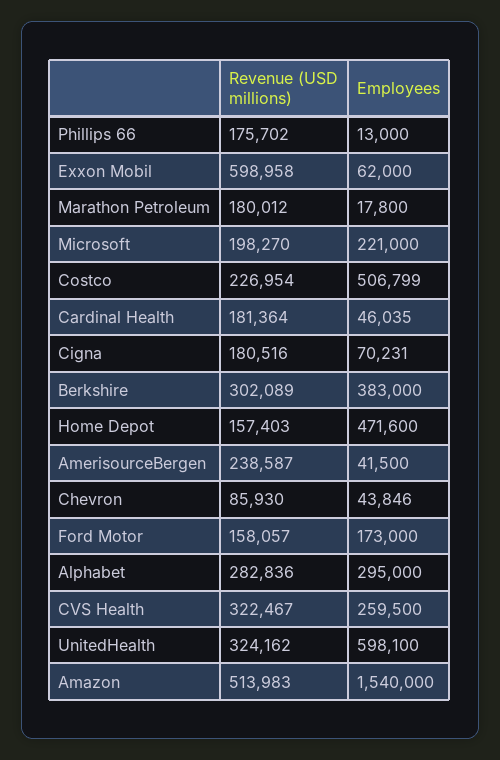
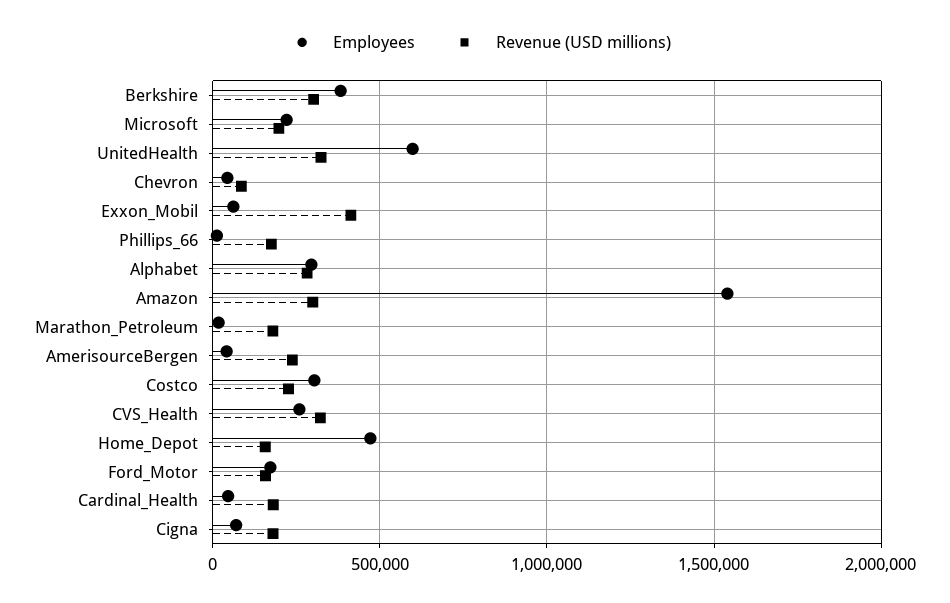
  {
    "Revenue (USD millions)": {
      "Phillips 66": 175702,
-     "Exxon Mobil": 598958,
+     "Exxon Mobil": 400000,
      "Marathon Petroleum": 180012,
      "Microsoft": 198270,
      "Costco": 226954,
      "Cardinal Health": 181364,
      "Cigna": 180516,
      "Berkshire": 302089,
      "Home Depot": 157403,
      "AmerisourceBergen": 238587,
      "Chevron": 85930,
      "Ford Motor": 158057,
      "Alphabet": 282836,
      "CVS Health": 322467,
      "UnitedHealth": 324162,
-     "Amazon": 513983
+     "Amazon": 300000
    },
    "Employees": {
      "Phillips 66": 13000,
      "Exxon Mobil": 62000,
      "Marathon Petroleum": 17800,
      "Microsoft": 221000,
-     "Costco": 506799,
+     "Costco": 300000,
      "Cardinal Health": 46035,
      "Cigna": 70231,
      "Berkshire": 383000,
      "Home Depot": 471600,
      "AmerisourceBergen": 41500,
      "Chevron": 43846,
      "Ford Motor": 173000,
      "Alphabet": 295000,
      "CVS Health": 259500,
      "UnitedHealth": 598100,
      "Amazon": 1540000
    }
  }

